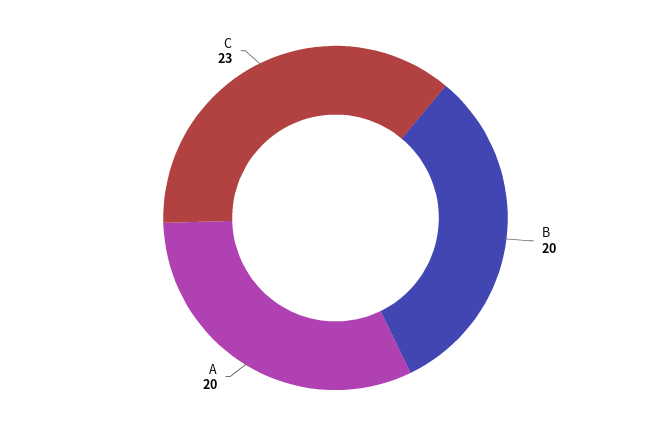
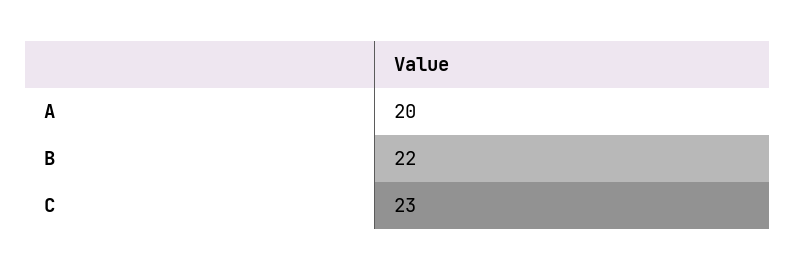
  {
-   "B": 20,
+   "B": 22,
    "A": 20,
    "C": 23
  }

